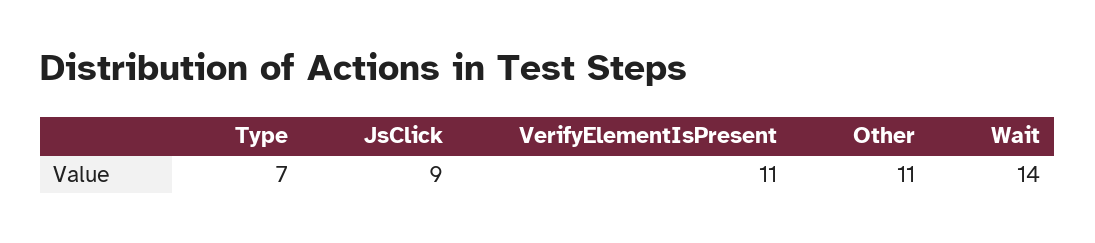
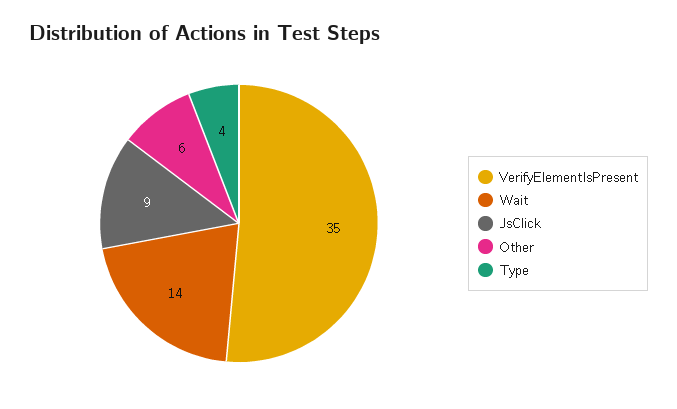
  {
-   "Type": 7,
+   "Type": 4,
    "JsClick": 9,
-   "VerifyElementIsPresent": 11,
+   "VerifyElementIsPresent": 35,
-   "Other": 11,
+   "Other": 6,
    "Wait": 14
  }

